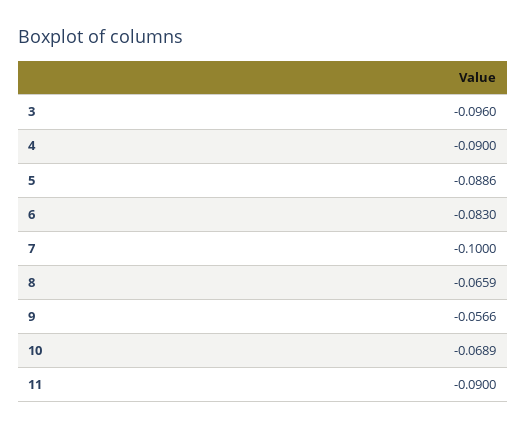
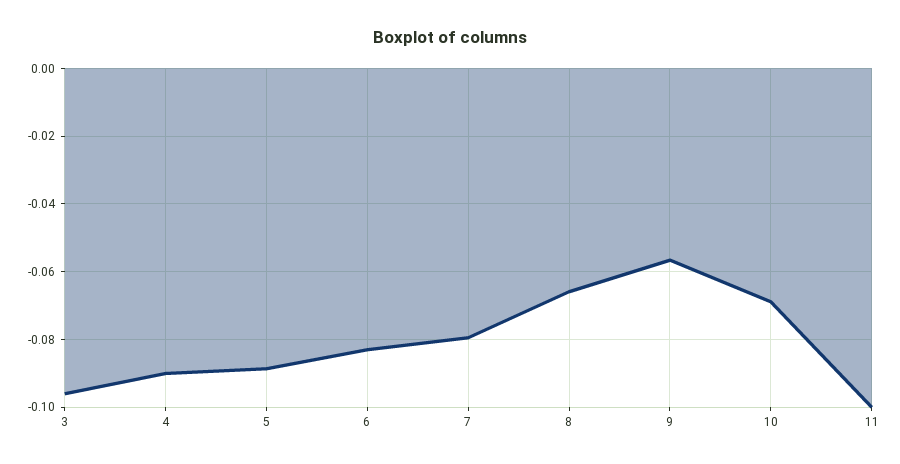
  {
    "3": -0.096,
    "4": -0.09,
    "5": -0.0886,
    "6": -0.083,
-   "7": -0.1,
+   "7": -0.08,
    "8": -0.0659,
    "9": -0.0566,
    "10": -0.0689,
-   "11": -0.09
+   "11": -0.1
  }

